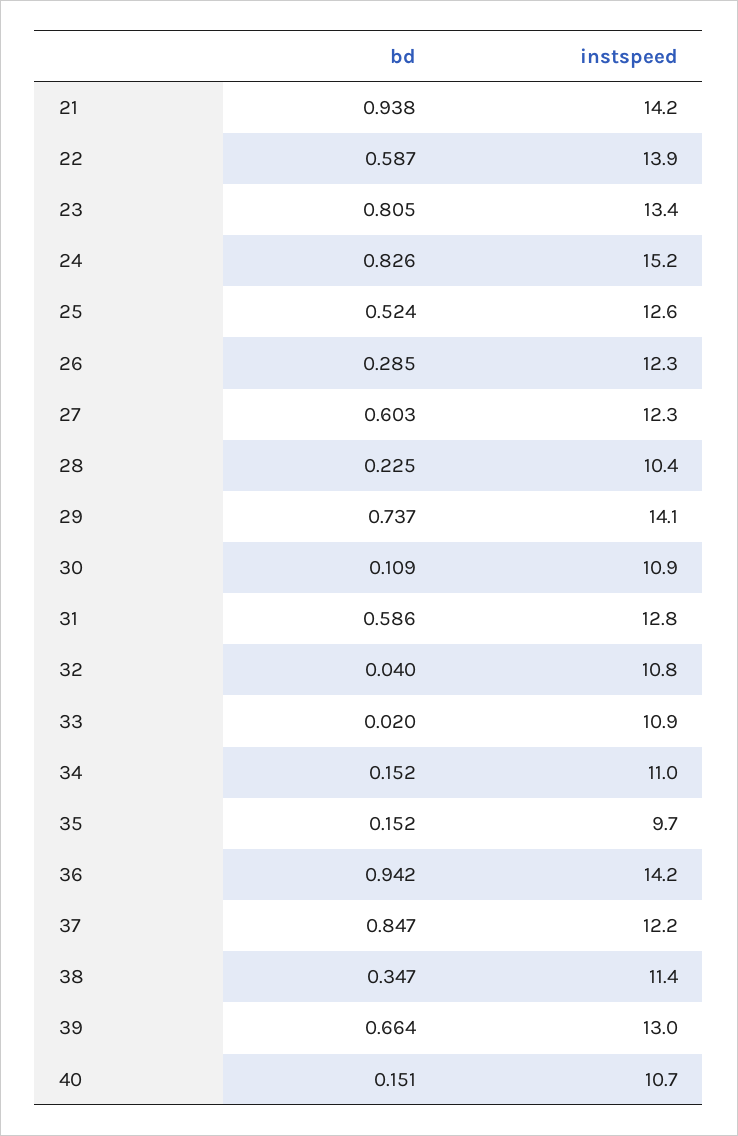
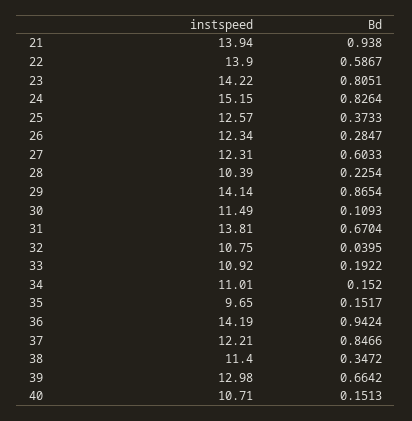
  {
    "bd": {
      "21": 0.938,
      "22": 0.5867,
      "23": 0.8051,
      "24": 0.8264,
-     "25": 0.524,
+     "25": 0.3733,
      "26": 0.2847,
      "27": 0.6033,
      "28": 0.2254,
-     "29": 0.737,
+     "29": 0.8654,
      "30": 0.1093,
-     "31": 0.586,
+     "31": 0.6704,
      "32": 0.0395,
-     "33": 0.02,
+     "33": 0.1922,
      "34": 0.152,
      "35": 0.1517,
      "36": 0.9424,
      "37": 0.8466,
      "38": 0.3472,
      "39": 0.6642,
      "40": 0.1513
    },
    "instspeed": {
-     "21": 14.2,
+     "21": 13.94,
      "22": 13.9,
-     "23": 13.4,
+     "23": 14.22,
      "24": 15.15,
      "25": 12.57,
      "26": 12.34,
      "27": 12.31,
      "28": 10.39,
      "29": 14.14,
-     "30": 10.9,
+     "30": 11.49,
-     "31": 12.8,
+     "31": 13.81,
      "32": 10.75,
      "33": 10.92,
      "34": 11.01,
      "35": 9.65,
      "36": 14.19,
      "37": 12.21,
      "38": 11.4,
      "39": 12.98,
      "40": 10.71
    }
  }

